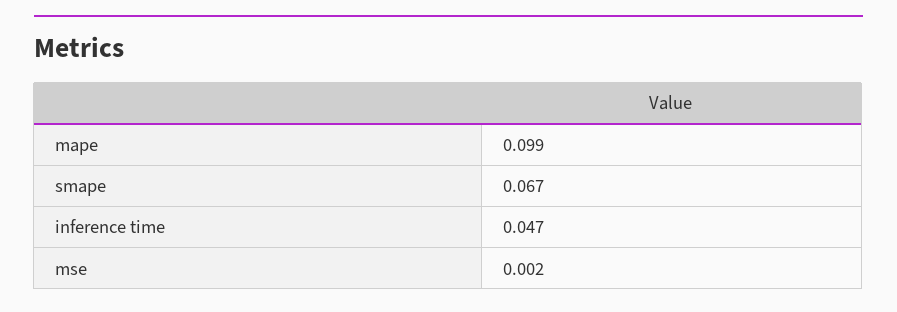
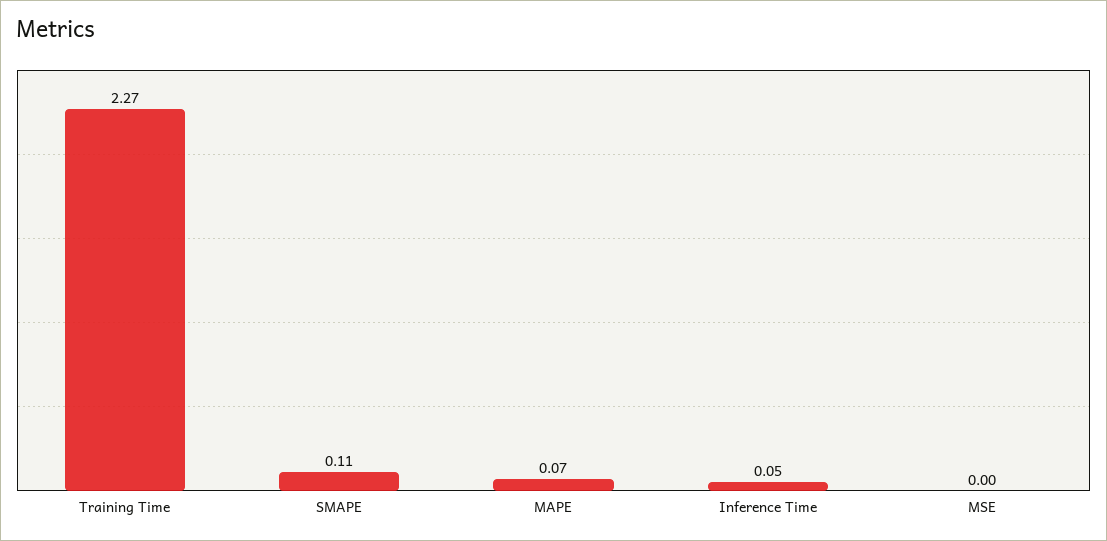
  {
-   "mape": 0.099,
+   "mape": 0.07,
-   "smape": 0.067,
+   "smape": 0.11,
    "inference time": 0.047,
-   "mse": 0.002
+   "mse": 0.002,
+   "Training Time": 2.27
  }

